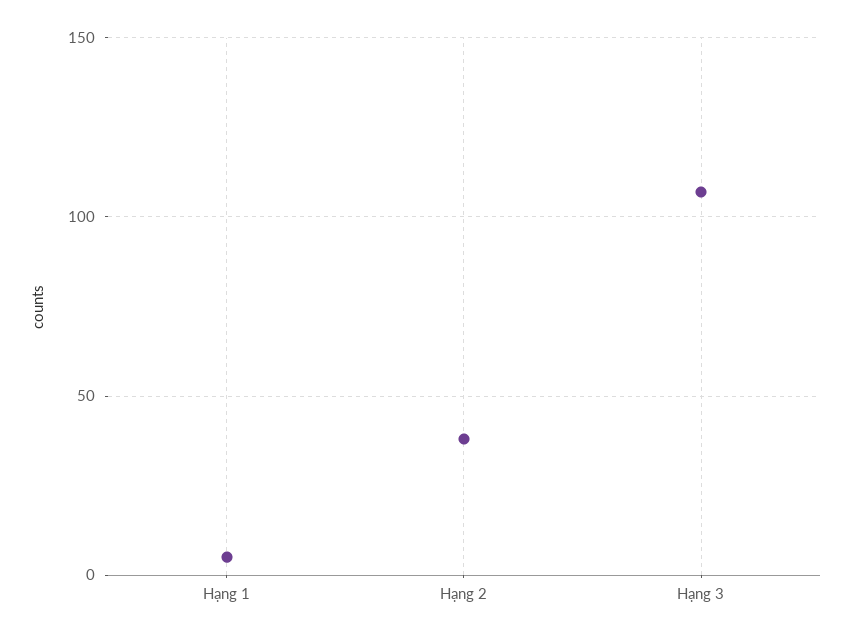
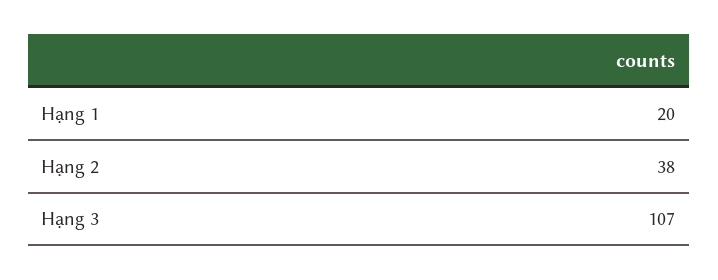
  {
-   "Hạng 1": 5,
+   "Hạng 1": 20,
    "Hạng 2": 38,
    "Hạng 3": 107
  }

